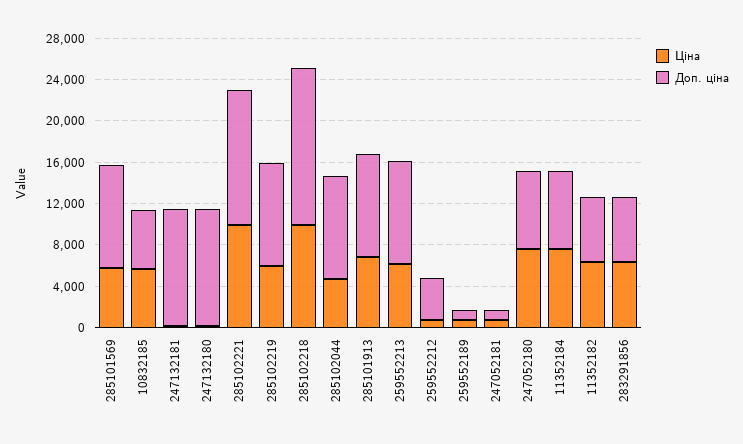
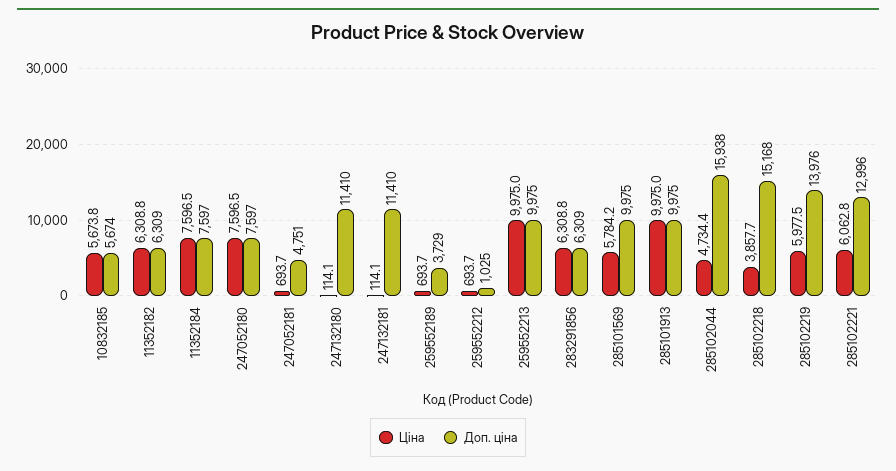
  {
    "Ціна": {
      "285101569": 5784.2,
      "10832185": 5673.8,
      "247132181": 114.1,
      "247132180": 114.1,
-     "285102221": 10000,
+     "285102221": 6062.8,
      "285102219": 5977.5,
-     "285102218": 10000,
+     "285102218": 3857.7,
      "285102044": 4734.4,
-     "285101913": 7000,
+     "285101913": 9975,
-     "259552213": 6000,
+     "259552213": 9975,
      "259552212": 693.7,
      "259552189": 693.7,
      "247052181": 693.7,
      "247052180": 7596.5,
      "11352184": 7596.5,
      "11352182": 6308.8,
      "283291856": 6308.8
    },
    "Доп. ціна": {
      "285101569": 9975,
      "10832185": 5674,
      "247132181": 11410,
      "247132180": 11410,
      "285102221": 12996,
-     "285102219": 10000,
+     "285102219": 13976,
      "285102218": 15168,
-     "285102044": 10000,
+     "285102044": 15938,
      "285101913": 9975,
      "259552213": 9975,
-     "259552212": 4000,
+     "259552212": 1025,
-     "259552189": 1000,
+     "259552189": 3729,
-     "247052181": 1000,
+     "247052181": 4751,
      "247052180": 7597,
      "11352184": 7597,
      "11352182": 6309,
      "283291856": 6309
    }
  }

